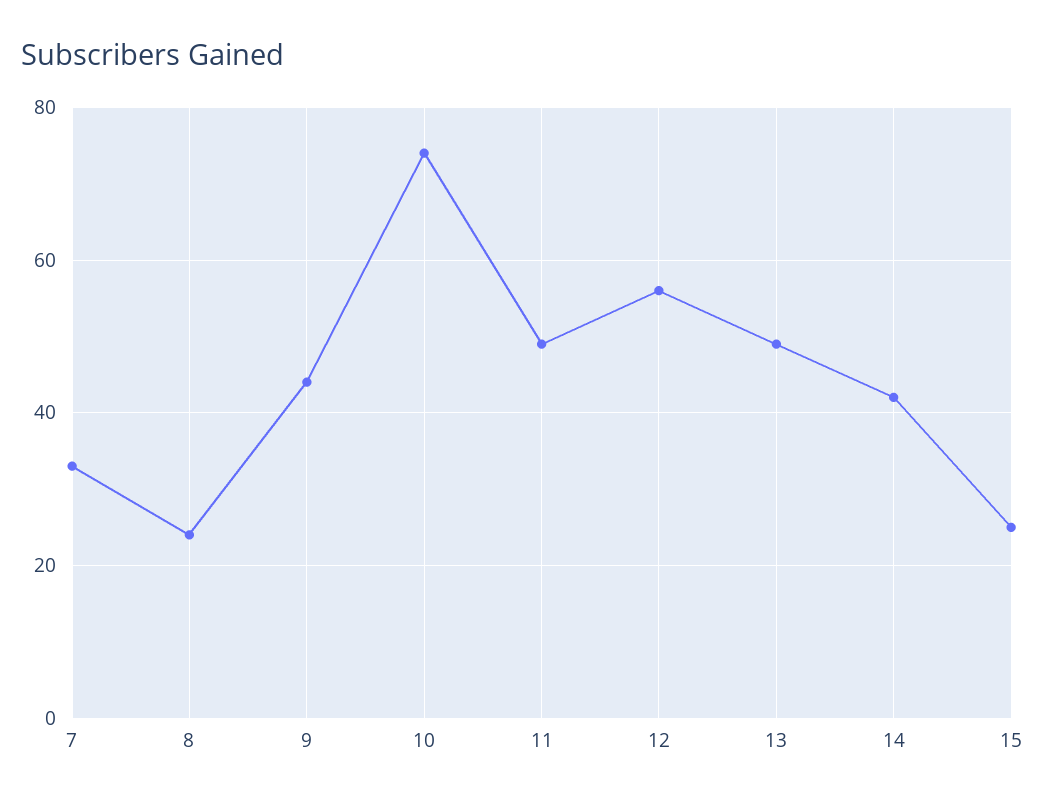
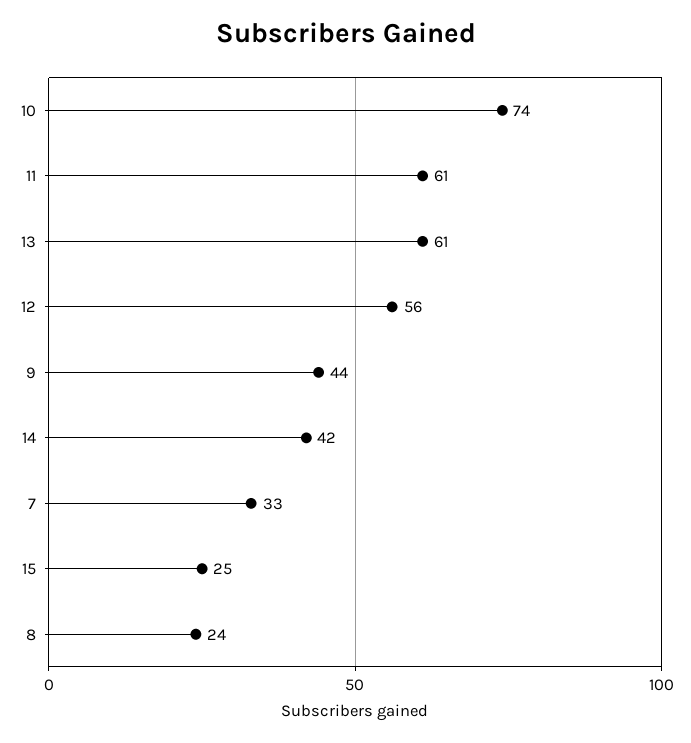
  {
    "7": 33,
    "8": 24,
    "9": 44,
    "10": 74,
-   "11": 50,
+   "11": 61,
    "12": 56,
-   "13": 50,
+   "13": 61,
    "14": 42,
    "15": 25
  }

